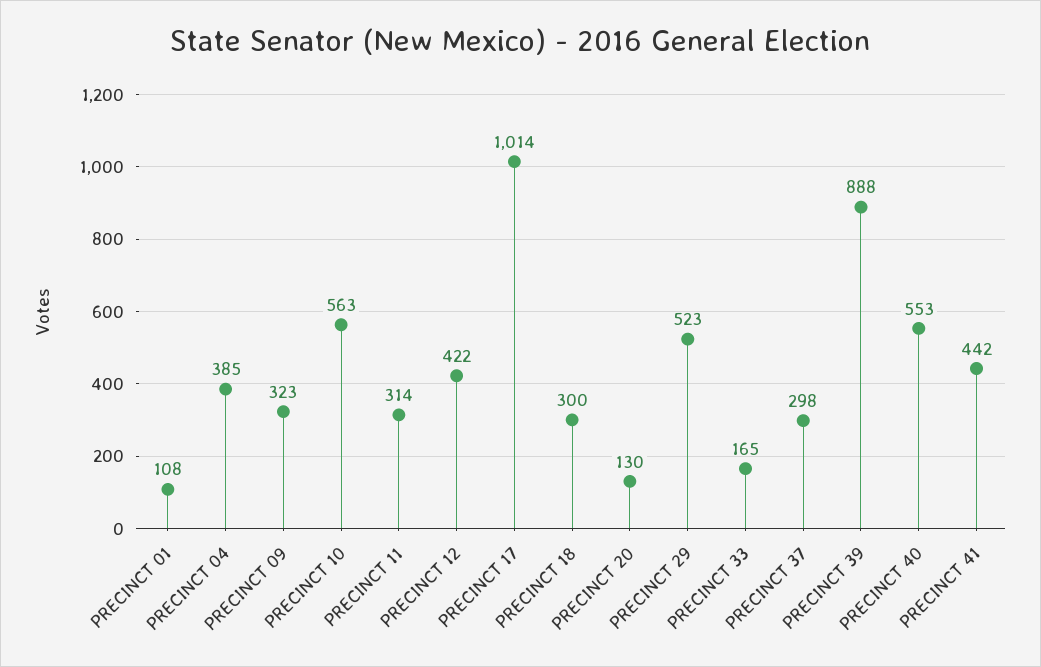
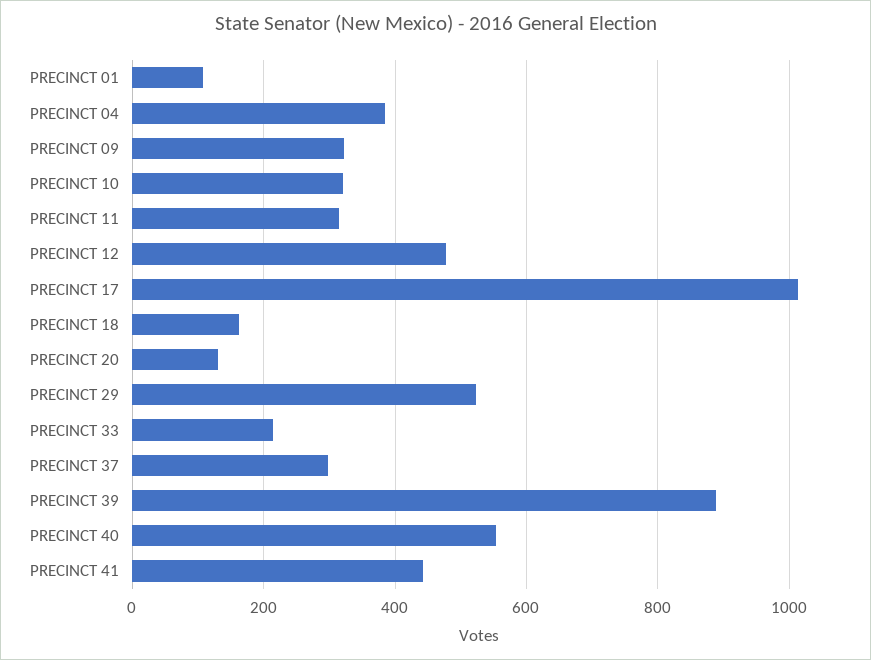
  {
    "PRECINCT 01": 108,
    "PRECINCT 04": 385,
    "PRECINCT 09": 323,
-   "PRECINCT 10": 563,
+   "PRECINCT 10": 320,
    "PRECINCT 11": 314,
-   "PRECINCT 12": 422,
+   "PRECINCT 12": 480,
    "PRECINCT 17": 1014,
-   "PRECINCT 18": 300,
+   "PRECINCT 18": 160,
    "PRECINCT 20": 130,
    "PRECINCT 29": 523,
-   "PRECINCT 33": 165,
+   "PRECINCT 33": 220,
    "PRECINCT 37": 298,
    "PRECINCT 39": 888,
    "PRECINCT 40": 553,
    "PRECINCT 41": 442
  }

